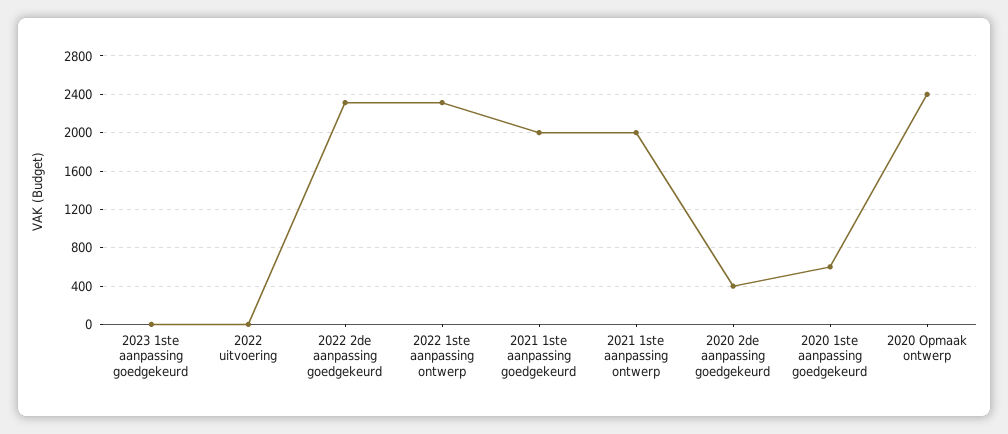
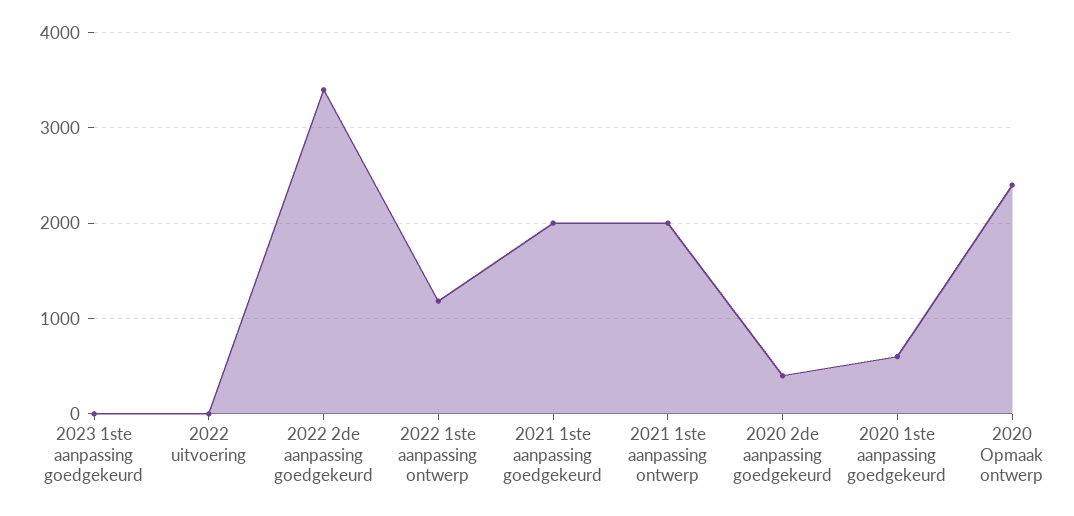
  {
    "2023 1ste aanpassing goedgekeurd": 0,
    "2022 uitvoering": 0,
-   "2022 2de aanpassing goedgekeurd": 2300,
+   "2022 2de aanpassing goedgekeurd": 3400,
-   "2022 1ste aanpassing ontwerp": 2300,
+   "2022 1ste aanpassing ontwerp": 1200,
    "2021 1ste aanpassing goedgekeurd": 2000,
    "2021 1ste aanpassing ontwerp": 2000,
    "2020 2de aanpassing goedgekeurd": 400,
    "2020 1ste aanpassing goedgekeurd": 600,
    "2020 Opmaak ontwerp": 2400
  }

